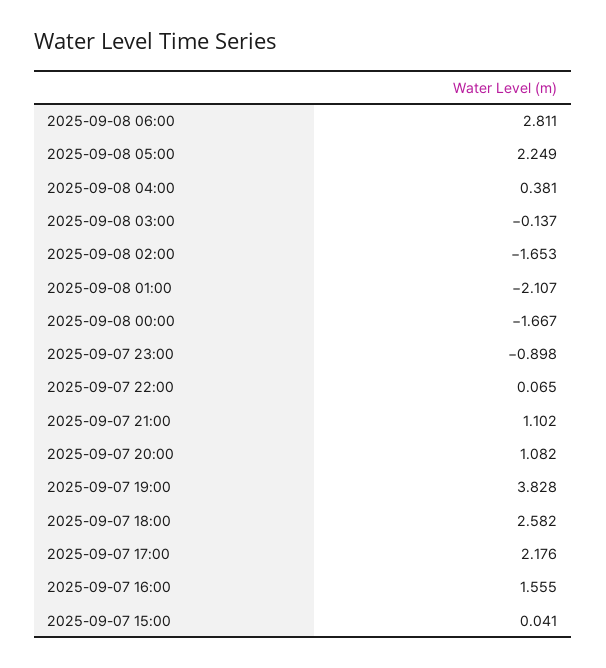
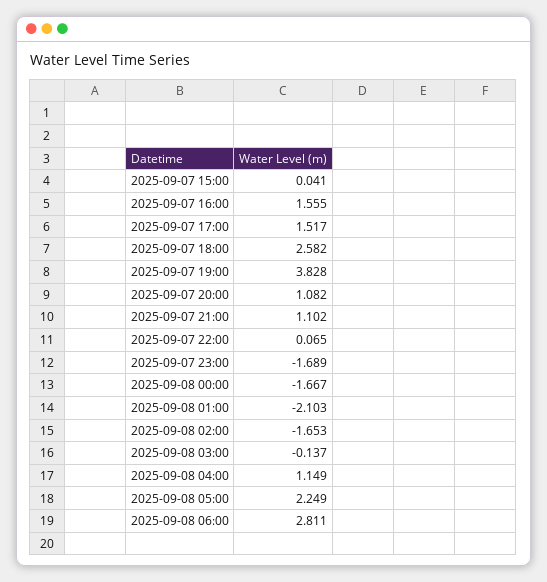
  {
    "2025-09-08 06:00": 2.811,
    "2025-09-08 05:00": 2.249,
-   "2025-09-08 04:00": 0.381,
+   "2025-09-08 04:00": 1.149,
    "2025-09-08 03:00": -0.137,
    "2025-09-08 02:00": -1.653,
-   "2025-09-08 01:00": -2.107,
+   "2025-09-08 01:00": -2.103,
    "2025-09-08 00:00": -1.667,
-   "2025-09-07 23:00": -0.898,
+   "2025-09-07 23:00": -1.689,
    "2025-09-07 22:00": 0.065,
    "2025-09-07 21:00": 1.102,
    "2025-09-07 20:00": 1.082,
    "2025-09-07 19:00": 3.828,
    "2025-09-07 18:00": 2.582,
-   "2025-09-07 17:00": 2.176,
+   "2025-09-07 17:00": 1.517,
    "2025-09-07 16:00": 1.555,
    "2025-09-07 15:00": 0.041
  }

